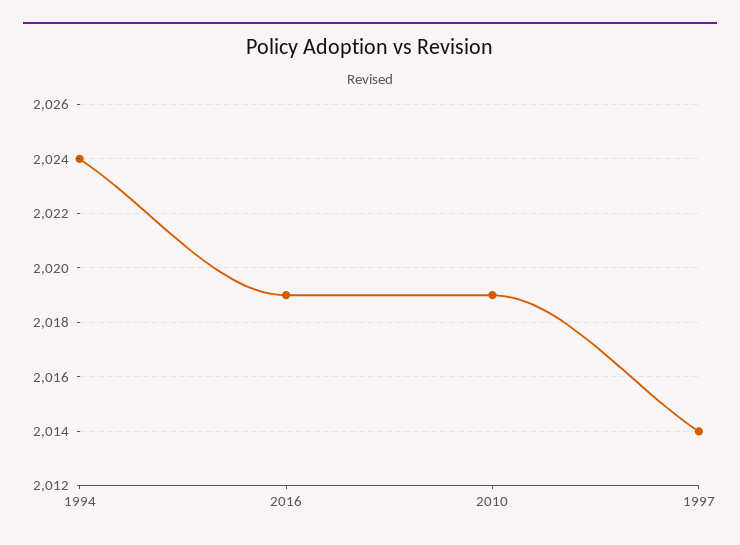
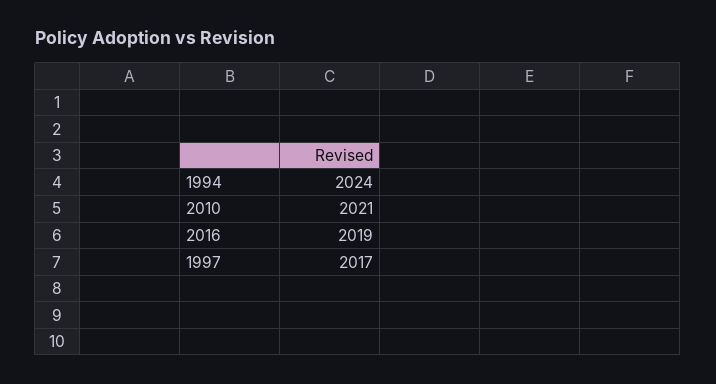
  {
    "1994": 2024,
    "2016": 2019,
-   "2010": 2019,
+   "2010": 2021,
-   "1997": 2014
+   "1997": 2017
  }

